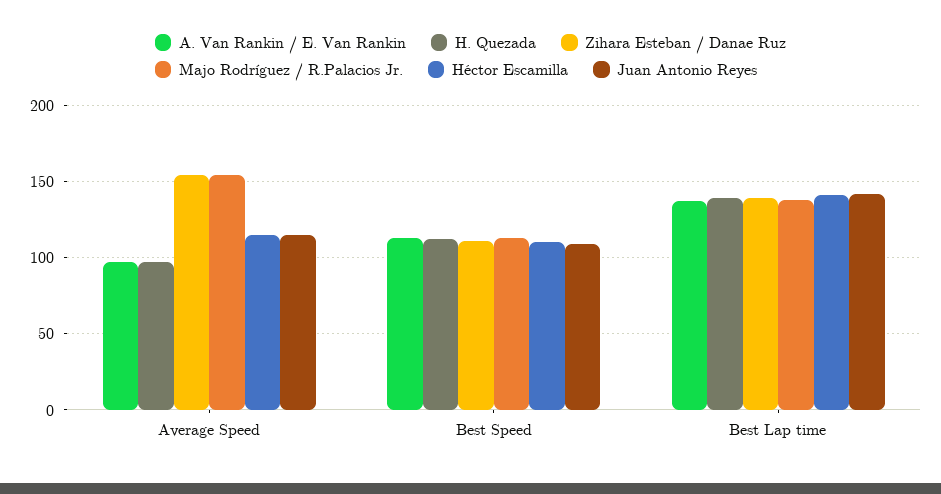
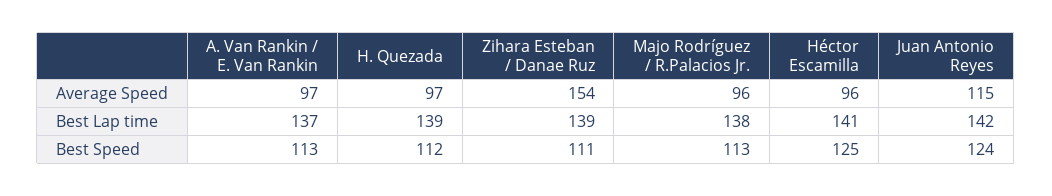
  {
    "A. Van Rankin / E. Van Rankin": {
      "Average Speed": 97,
      "Best Speed": 113,
      "Best Lap time": 137
    },
    "H. Quezada": {
      "Average Speed": 97,
      "Best Speed": 112,
      "Best Lap time": 139
    },
    "Zihara Esteban / Danae Ruz": {
      "Average Speed": 154,
      "Best Speed": 111,
      "Best Lap time": 139
    },
    "Majo Rodríguez / R.Palacios Jr.": {
-     "Average Speed": 155,
+     "Average Speed": 96,
      "Best Speed": 113,
      "Best Lap time": 138
    },
    "Héctor Escamilla": {
-     "Average Speed": 115,
+     "Average Speed": 96,
-     "Best Speed": 110,
+     "Best Speed": 125,
      "Best Lap time": 141
    },
    "Juan Antonio Reyes": {
      "Average Speed": 115,
-     "Best Speed": 110,
+     "Best Speed": 124,
      "Best Lap time": 142
    }
  }

